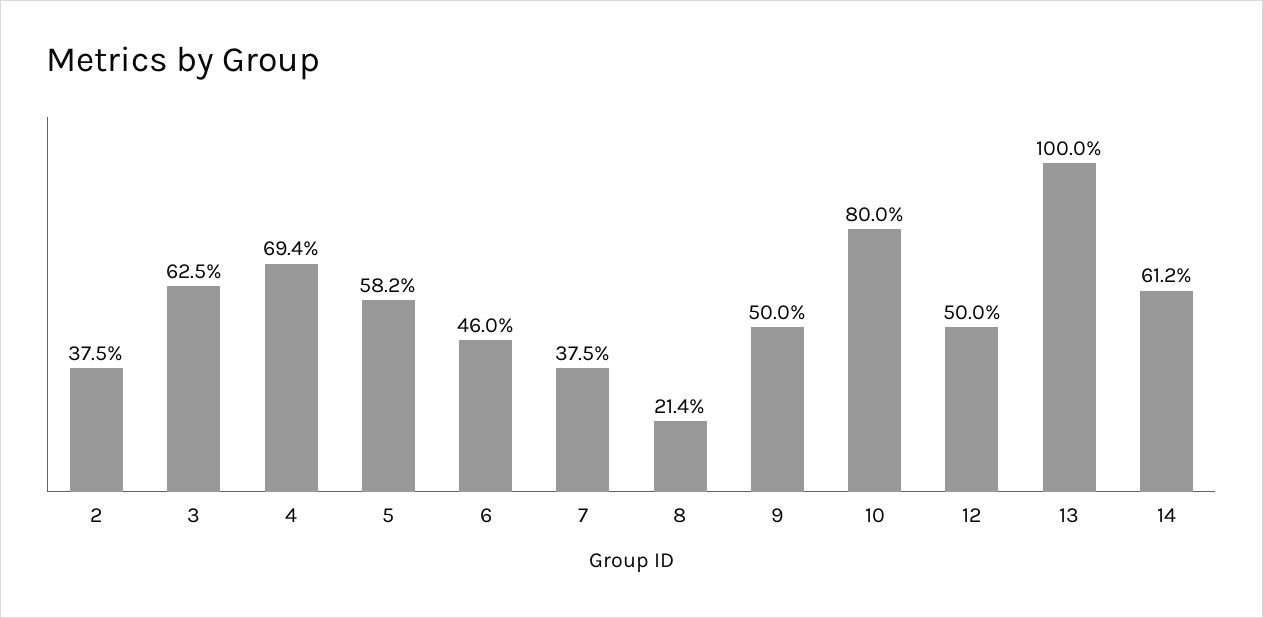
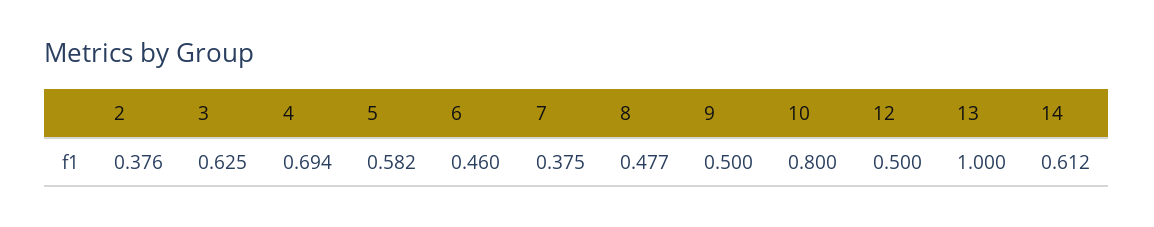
  {
-   "2": 0.375,
+   "2": 0.376,
    "3": 0.625,
    "4": 0.694,
    "5": 0.582,
    "6": 0.46,
    "7": 0.375,
-   "8": 0.214,
+   "8": 0.477,
    "9": 0.5,
    "10": 0.8,
    "12": 0.5,
    "13": 1,
    "14": 0.612
  }

